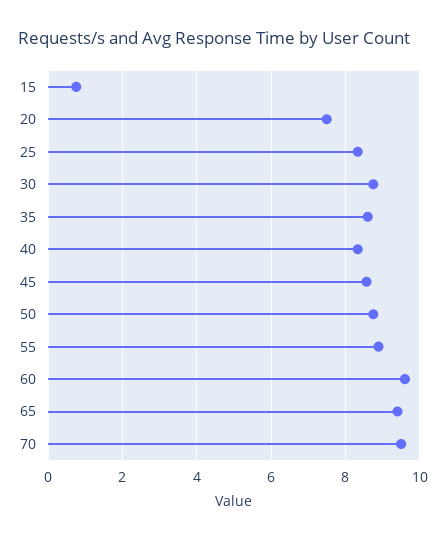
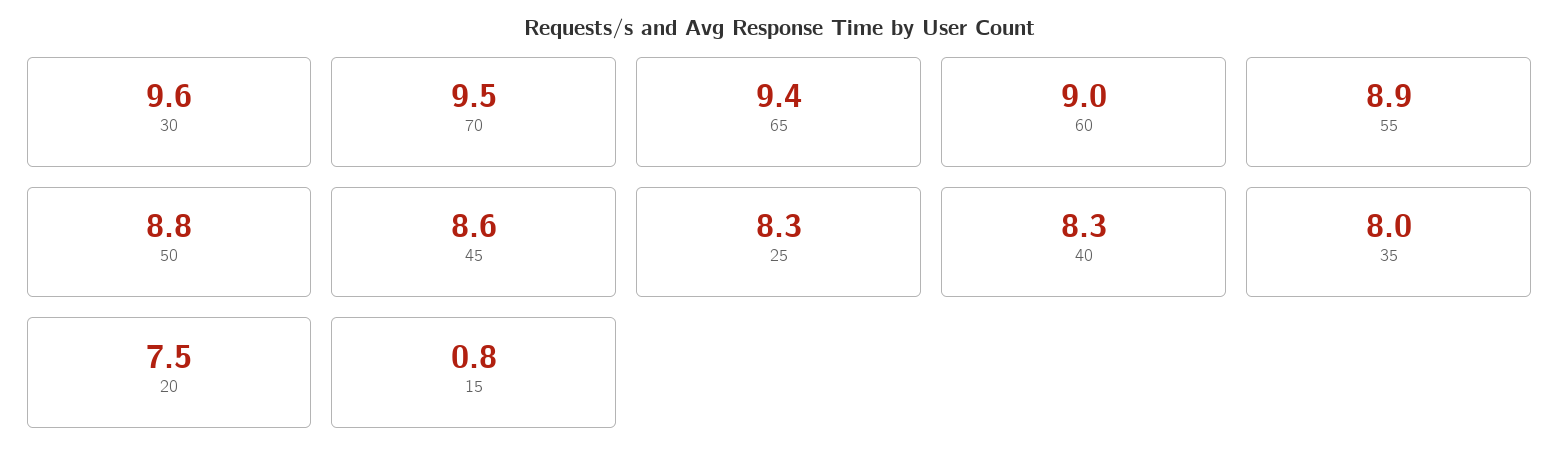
  {
    "15": 0.8,
    "20": 7.5,
    "25": 8.3,
-   "30": 8.8,
+   "30": 9.6,
-   "35": 8.6,
+   "35": 8,
    "40": 8.3,
    "45": 8.6,
    "50": 8.8,
    "55": 8.9,
-   "60": 9.6,
+   "60": 9,
    "65": 9.4,
    "70": 9.5
  }

